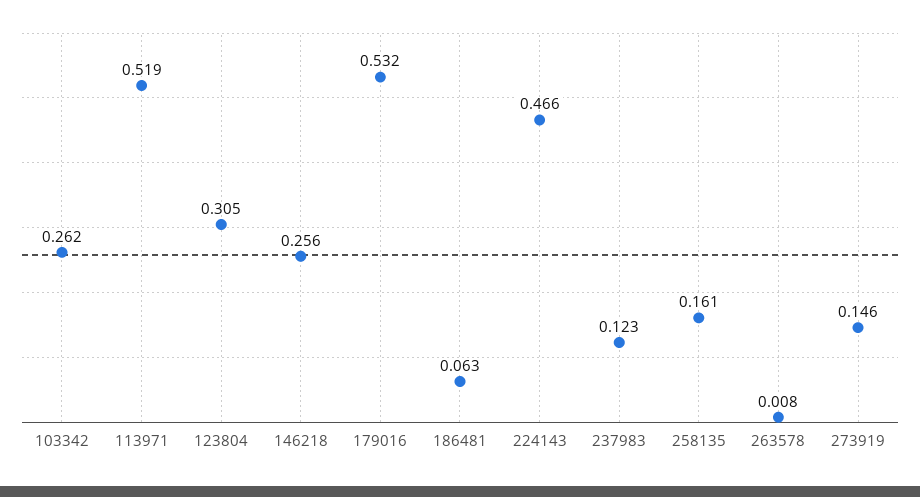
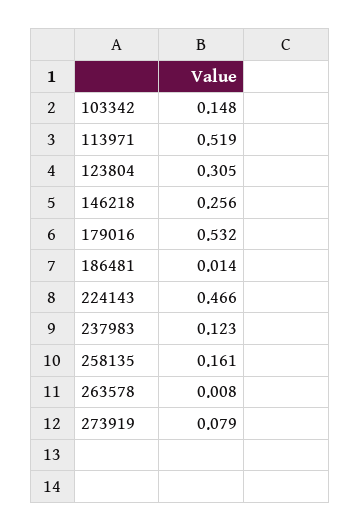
  {
-   "103342": 0.262,
+   "103342": 0.148,
    "113971": 0.519,
    "123804": 0.305,
    "146218": 0.256,
    "179016": 0.532,
-   "186481": 0.063,
+   "186481": 0.014,
    "224143": 0.466,
    "237983": 0.123,
    "258135": 0.161,
    "263578": 0.008,
-   "273919": 0.146
+   "273919": 0.079
  }

